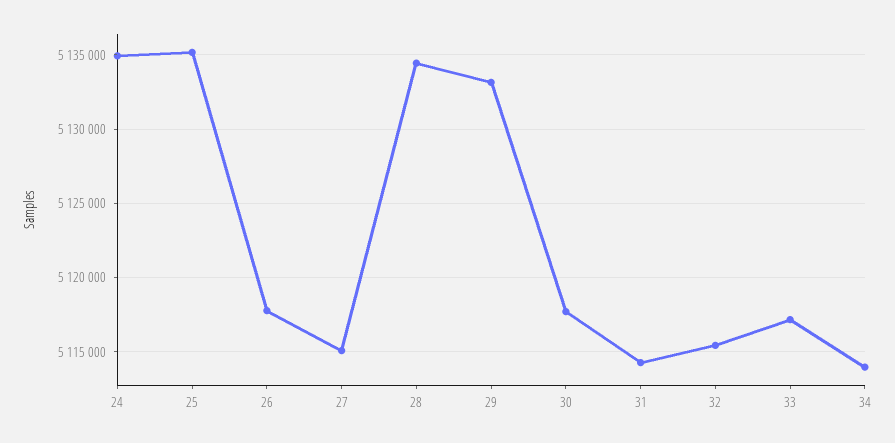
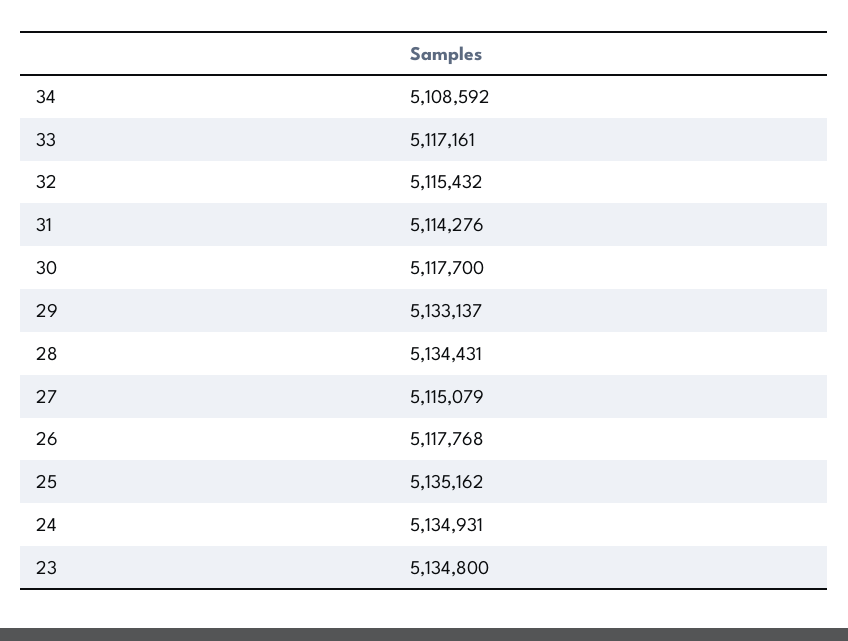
  {
    "24": 5134931,
    "25": 5135162,
    "26": 5117768,
    "27": 5115079,
    "28": 5134431,
    "29": 5133137,
    "30": 5117700,
    "31": 5114276,
    "32": 5115432,
    "33": 5117161,
-   "34": 5114000
+   "34": 5108592,
+   "23": 5134800
  }

